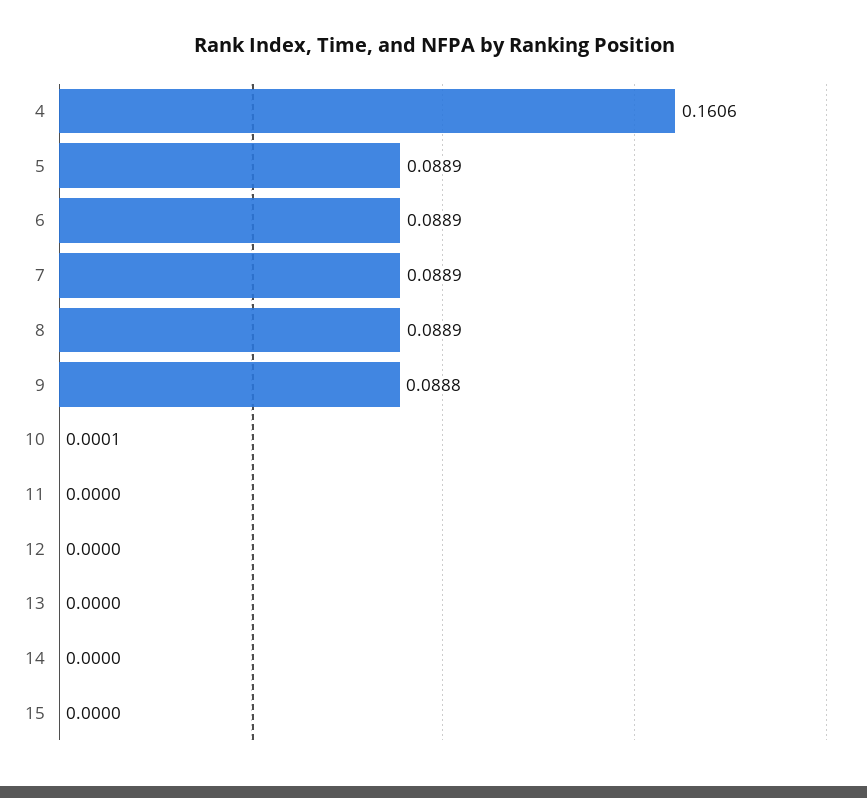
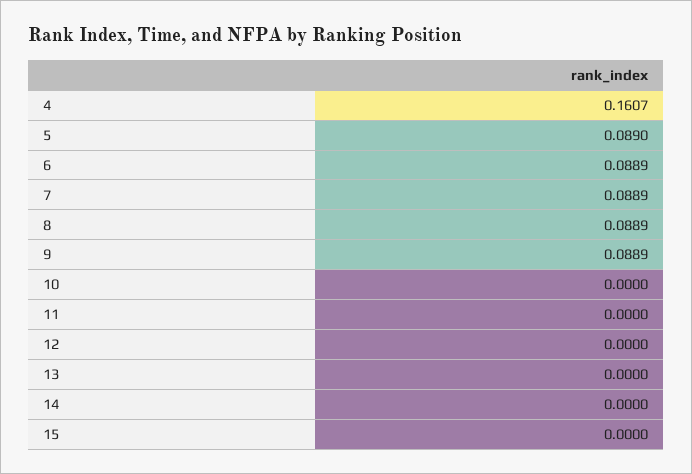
  {
-   "4": 0.1606,
+   "4": 0.1607,
-   "5": 0.0889,
+   "5": 0.089,
    "6": 0.0889,
    "7": 0.0889,
    "8": 0.0889,
-   "9": 0.0888,
+   "9": 0.0889,
-   "10": 0.0001,
+   "10": 0,
    "11": 0,
    "12": 0,
    "13": 0,
    "14": 0,
    "15": 0
  }

